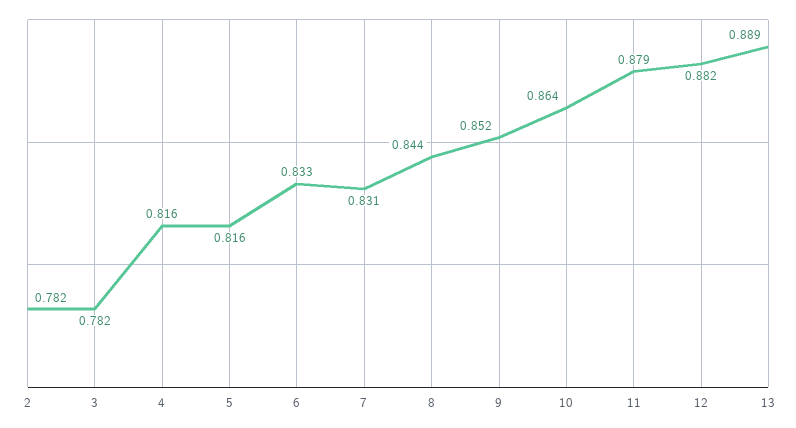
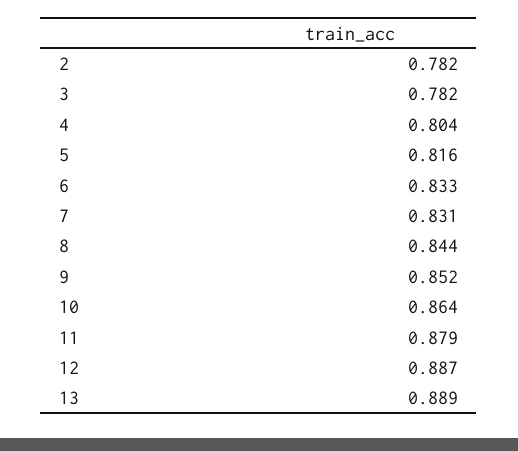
  {
    "2": 0.782,
    "3": 0.782,
-   "4": 0.816,
+   "4": 0.804,
    "5": 0.816,
    "6": 0.833,
    "7": 0.831,
    "8": 0.844,
    "9": 0.852,
    "10": 0.864,
    "11": 0.879,
-   "12": 0.882,
+   "12": 0.887,
    "13": 0.889
  }

